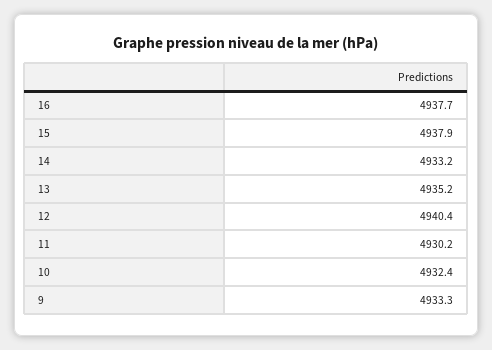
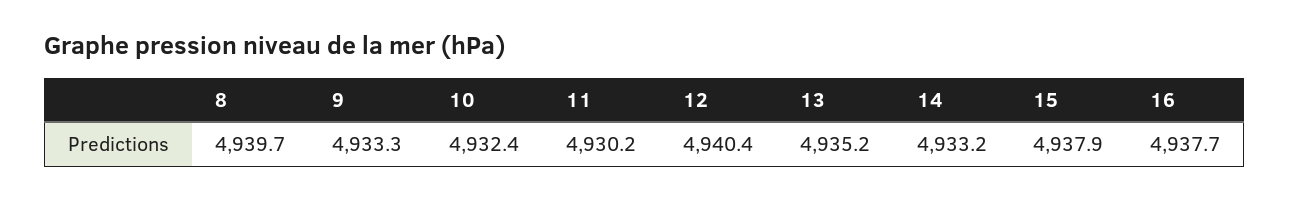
  {
    "16": 4937.7,
    "15": 4937.9,
    "14": 4933.2,
    "13": 4935.2,
    "12": 4940.4,
    "11": 4930.2,
    "10": 4932.4,
-   "9": 4933.3
+   "9": 4933.3,
+   "8": 4939.7
  }

